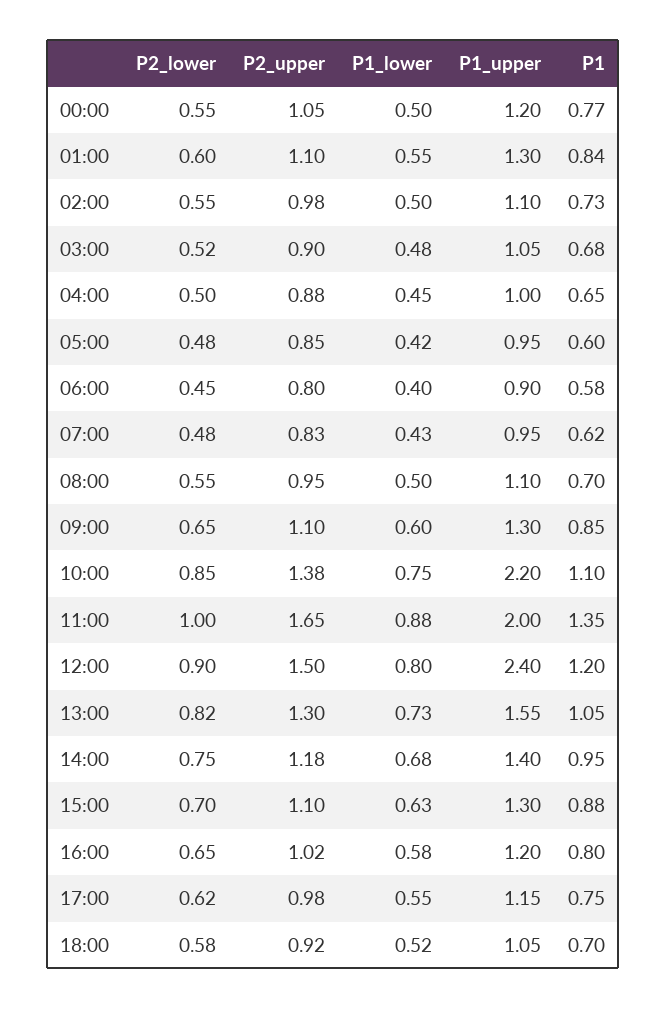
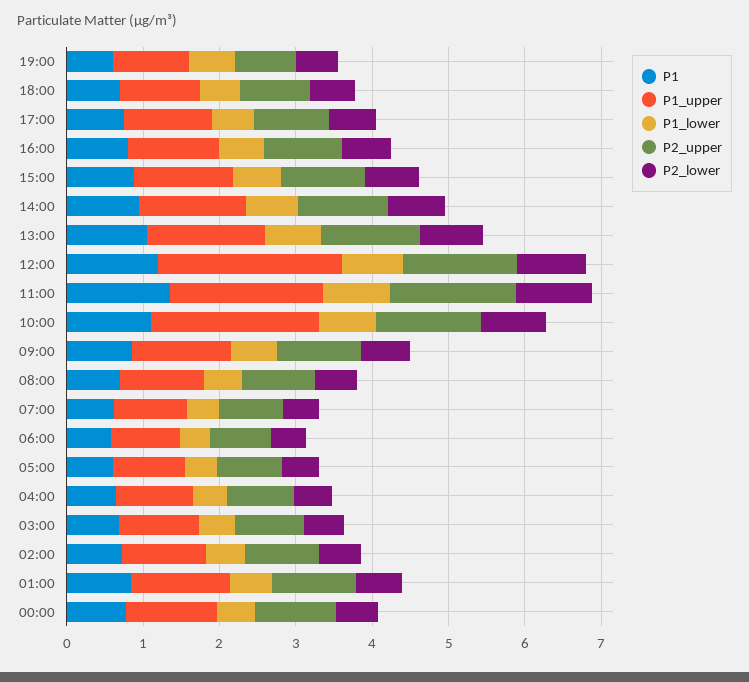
  {
    "P2_lower": {
      "00:00": 0.55,
      "01:00": 0.6,
      "02:00": 0.55,
      "03:00": 0.52,
      "04:00": 0.5,
      "05:00": 0.48,
      "06:00": 0.45,
      "07:00": 0.48,
      "08:00": 0.55,
      "09:00": 0.65,
      "10:00": 0.85,
      "11:00": 1,
      "12:00": 0.9,
      "13:00": 0.82,
      "14:00": 0.75,
      "15:00": 0.7,
      "16:00": 0.65,
      "17:00": 0.62,
-     "18:00": 0.58
+     "18:00": 0.58,
+     "19:00": 0.6
    },
    "P2_upper": {
      "00:00": 1.05,
      "01:00": 1.1,
      "02:00": 0.98,
      "03:00": 0.9,
      "04:00": 0.88,
      "05:00": 0.85,
      "06:00": 0.8,
      "07:00": 0.83,
      "08:00": 0.95,
      "09:00": 1.1,
      "10:00": 1.38,
      "11:00": 1.65,
      "12:00": 1.5,
      "13:00": 1.3,
      "14:00": 1.18,
      "15:00": 1.1,
      "16:00": 1.02,
      "17:00": 0.98,
-     "18:00": 0.92
+     "18:00": 0.92,
+     "19:00": 0.8
    },
    "P1_lower": {
      "00:00": 0.5,
      "01:00": 0.55,
      "02:00": 0.5,
      "03:00": 0.48,
      "04:00": 0.45,
      "05:00": 0.42,
      "06:00": 0.4,
      "07:00": 0.43,
      "08:00": 0.5,
      "09:00": 0.6,
      "10:00": 0.75,
      "11:00": 0.88,
      "12:00": 0.8,
      "13:00": 0.73,
      "14:00": 0.68,
      "15:00": 0.63,
      "16:00": 0.58,
      "17:00": 0.55,
-     "18:00": 0.52
+     "18:00": 0.52,
+     "19:00": 0.6
    },
    "P1_upper": {
      "00:00": 1.2,
      "01:00": 1.3,
      "02:00": 1.1,
      "03:00": 1.05,
      "04:00": 1,
      "05:00": 0.95,
      "06:00": 0.9,
      "07:00": 0.95,
      "08:00": 1.1,
      "09:00": 1.3,
      "10:00": 2.2,
      "11:00": 2,
      "12:00": 2.4,
      "13:00": 1.55,
      "14:00": 1.4,
      "15:00": 1.3,
      "16:00": 1.2,
      "17:00": 1.15,
-     "18:00": 1.05
+     "18:00": 1.05,
+     "19:00": 1
    },
    "P1": {
      "00:00": 0.77,
      "01:00": 0.84,
      "02:00": 0.73,
      "03:00": 0.68,
      "04:00": 0.65,
      "05:00": 0.6,
      "06:00": 0.58,
      "07:00": 0.62,
      "08:00": 0.7,
      "09:00": 0.85,
      "10:00": 1.1,
      "11:00": 1.35,
      "12:00": 1.2,
      "13:00": 1.05,
      "14:00": 0.95,
      "15:00": 0.88,
      "16:00": 0.8,
      "17:00": 0.75,
-     "18:00": 0.7
+     "18:00": 0.7,
+     "19:00": 0.6
    }
  }

